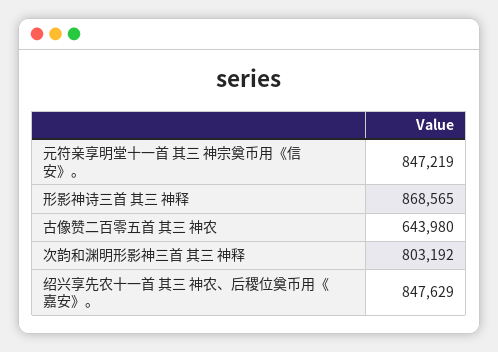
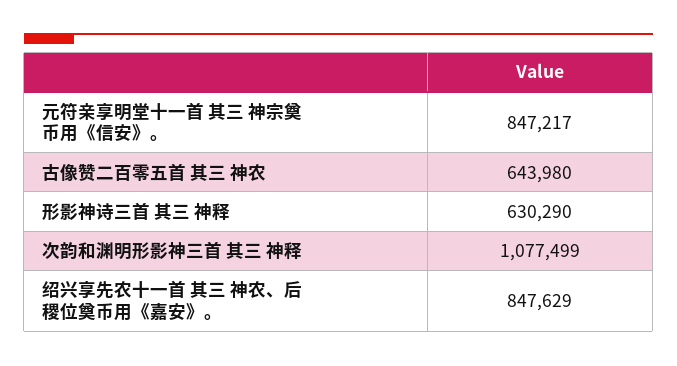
  {
-   "元符亲享明堂十一首 其三 神宗奠币用《信安》。": 847219,
+   "元符亲享明堂十一首 其三 神宗奠币用《信安》。": 847217,
-   "形影神诗三首 其三 神释": 868565,
+   "形影神诗三首 其三 神释": 630290,
    "古像赞二百零五首 其三 神农": 643980,
-   "次韵和渊明形影神三首 其三 神释": 803192,
+   "次韵和渊明形影神三首 其三 神释": 1077499,
    "绍兴享先农十一首 其三 神农、后稷位奠币用《嘉安》。": 847629
  }

